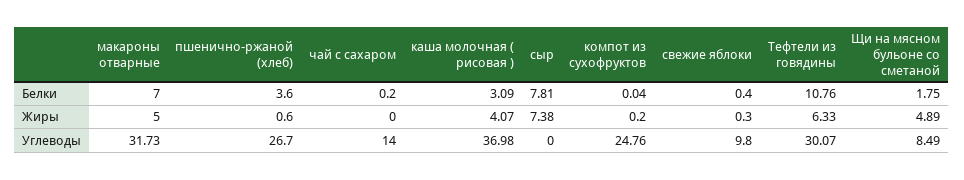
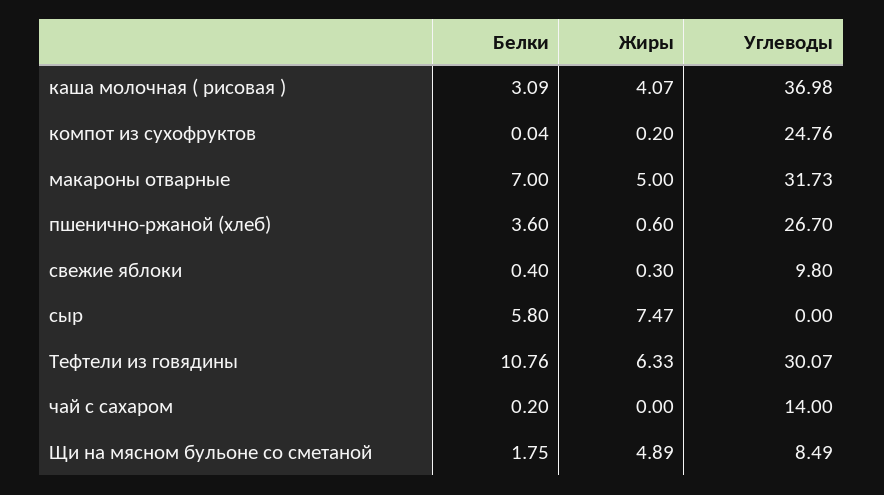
  {
    "макароны отварные": {
      "Белки": 7,
      "Жиры": 5,
      "Углеводы": 31.73
    },
    "пшенично-ржаной (хлеб)": {
      "Белки": 3.6,
      "Жиры": 0.6,
      "Углеводы": 26.7
    },
    "чай с сахаром": {
      "Белки": 0.2,
      "Жиры": 0,
      "Углеводы": 14
    },
    "каша молочная ( рисовая )": {
      "Белки": 3.09,
      "Жиры": 4.07,
      "Углеводы": 36.98
    },
    "сыр": {
-     "Белки": 7.81,
+     "Белки": 5.8,
-     "Жиры": 7.38,
+     "Жиры": 7.47,
      "Углеводы": 0
    },
    "компот из сухофруктов": {
      "Белки": 0.04,
      "Жиры": 0.2,
      "Углеводы": 24.76
    },
    "свежие яблоки": {
      "Белки": 0.4,
      "Жиры": 0.3,
      "Углеводы": 9.8
    },
    "Тефтели из говядины": {
      "Белки": 10.76,
      "Жиры": 6.33,
      "Углеводы": 30.07
    },
    "Щи на мясном бульоне со сметаной": {
      "Белки": 1.75,
      "Жиры": 4.89,
      "Углеводы": 8.49
    }
  }

